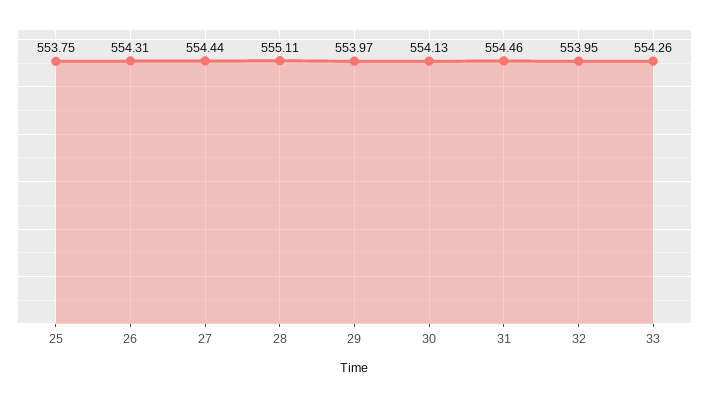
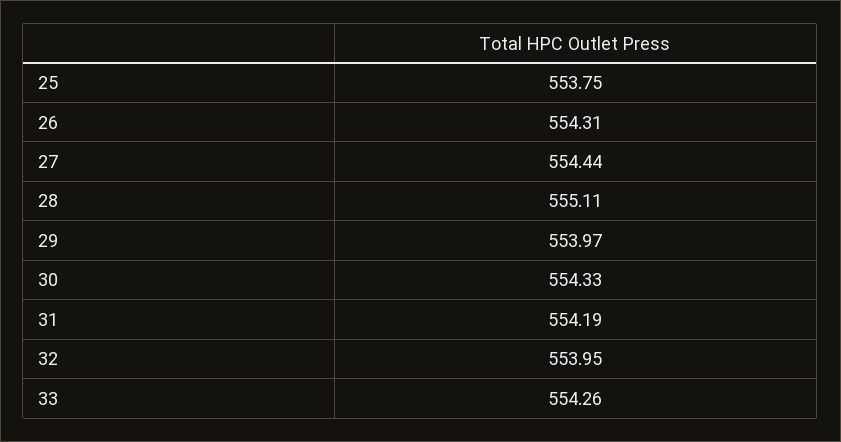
  {
    "25": 553.75,
    "26": 554.31,
    "27": 554.44,
    "28": 555.11,
    "29": 553.97,
-   "30": 554.13,
+   "30": 554.33,
-   "31": 554.46,
+   "31": 554.19,
    "32": 553.95,
    "33": 554.26
  }

